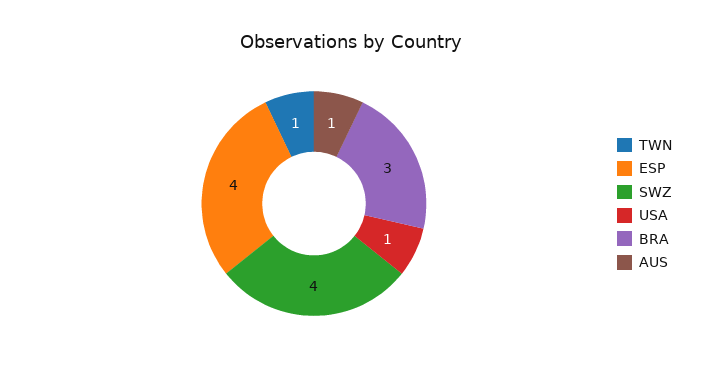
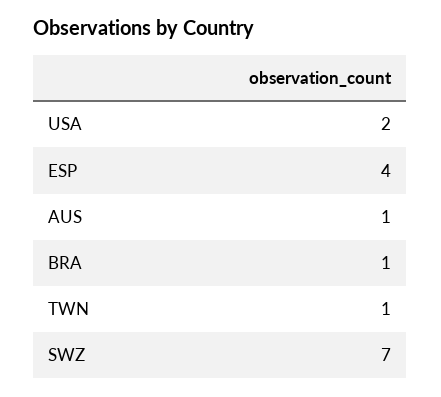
  {
    "TWN": 1,
    "ESP": 4,
-   "SWZ": 4,
+   "SWZ": 7,
-   "USA": 1,
+   "USA": 2,
-   "BRA": 3,
+   "BRA": 1,
    "AUS": 1
  }

